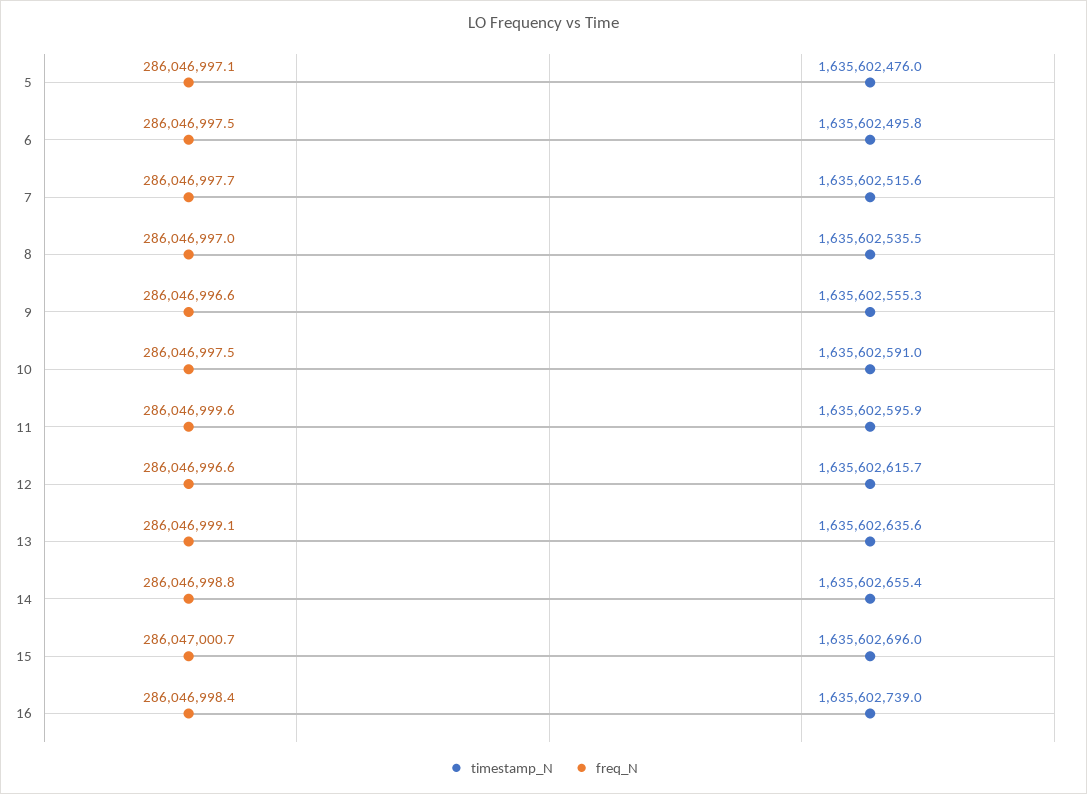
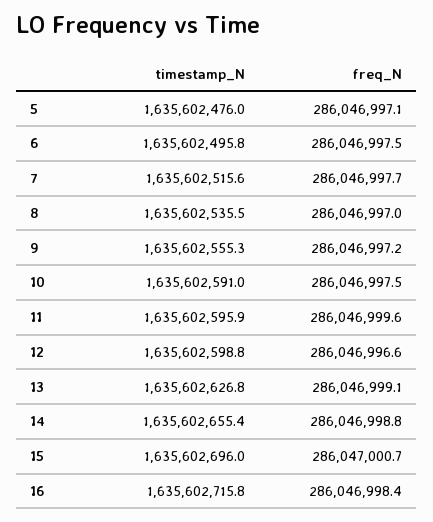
  {
    "timestamp_N": {
      "5": 1635602476,
      "6": 1635602495.8,
      "7": 1635602515.6,
      "8": 1635602535.5,
      "9": 1635602555.3,
      "10": 1635602591,
      "11": 1635602595.9,
-     "12": 1635602615.7,
+     "12": 1635602598.8,
-     "13": 1635602635.6,
+     "13": 1635602626.8,
      "14": 1635602655.4,
      "15": 1635602696,
-     "16": 1635602739
+     "16": 1635602715.8
    },
    "freq_N": {
      "5": 286046997.1,
      "6": 286046997.5,
      "7": 286046997.7,
      "8": 286046997,
-     "9": 286046996.6,
+     "9": 286046997.2,
      "10": 286046997.5,
      "11": 286046999.6,
      "12": 286046996.6,
      "13": 286046999.1,
      "14": 286046998.8,
      "15": 286047000.7,
      "16": 286046998.4
    }
  }

